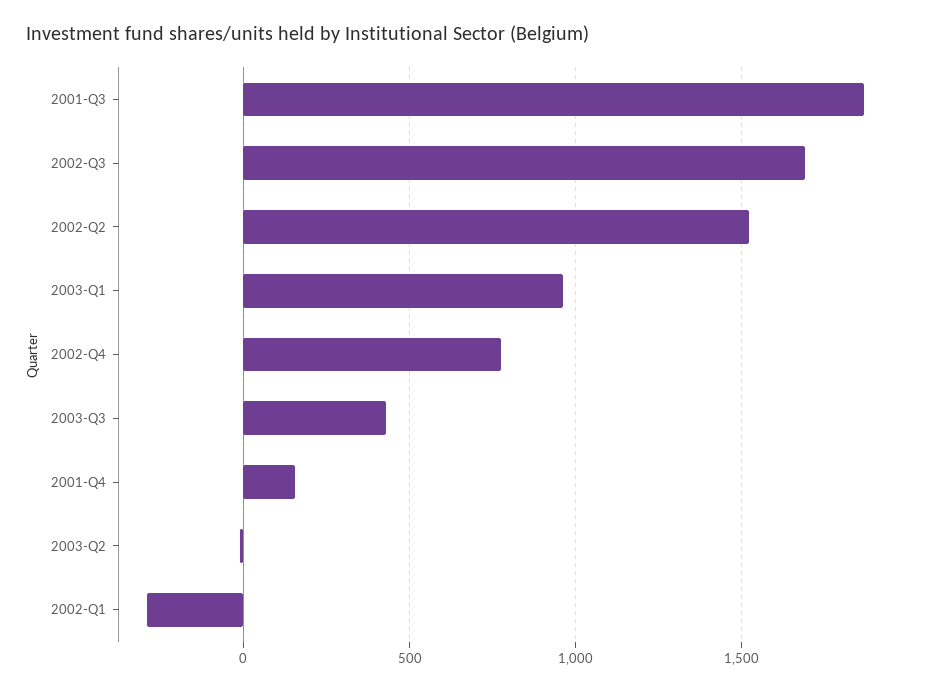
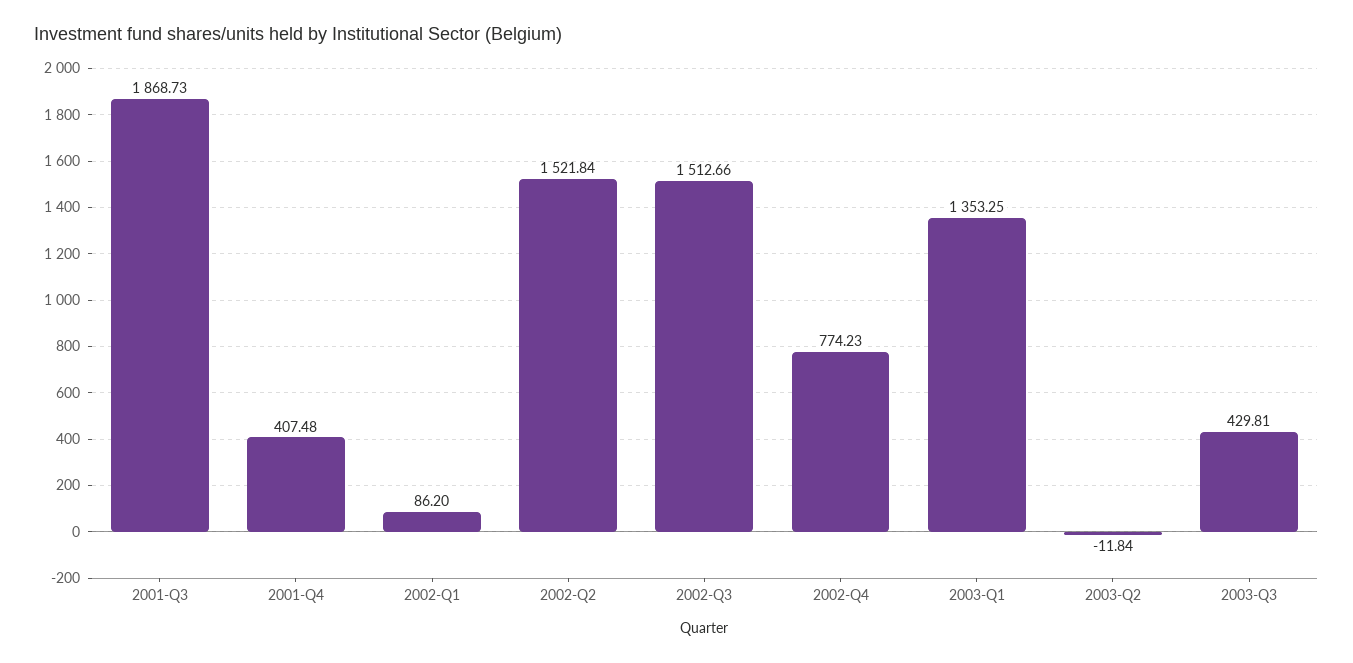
  {
    "2001-Q3": 1868.73,
-   "2002-Q3": 1700,
+   "2002-Q3": 1512.66,
    "2002-Q2": 1521.84,
-   "2003-Q1": 950,
+   "2003-Q1": 1353.25,
    "2002-Q4": 774.23,
    "2003-Q3": 429.81,
-   "2001-Q4": 150,
+   "2001-Q4": 407.48,
    "2003-Q2": -11.84,
-   "2002-Q1": -300
+   "2002-Q1": 86.2
  }

